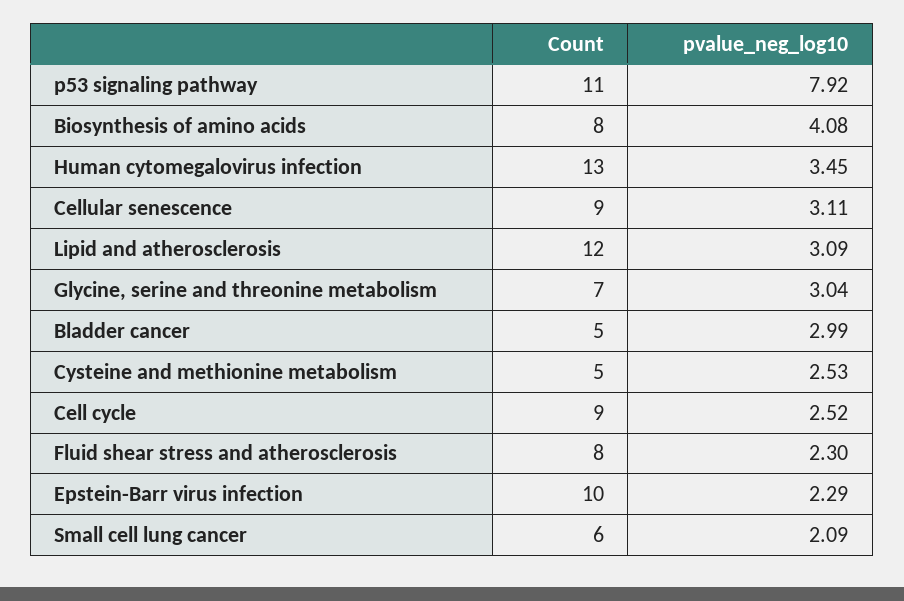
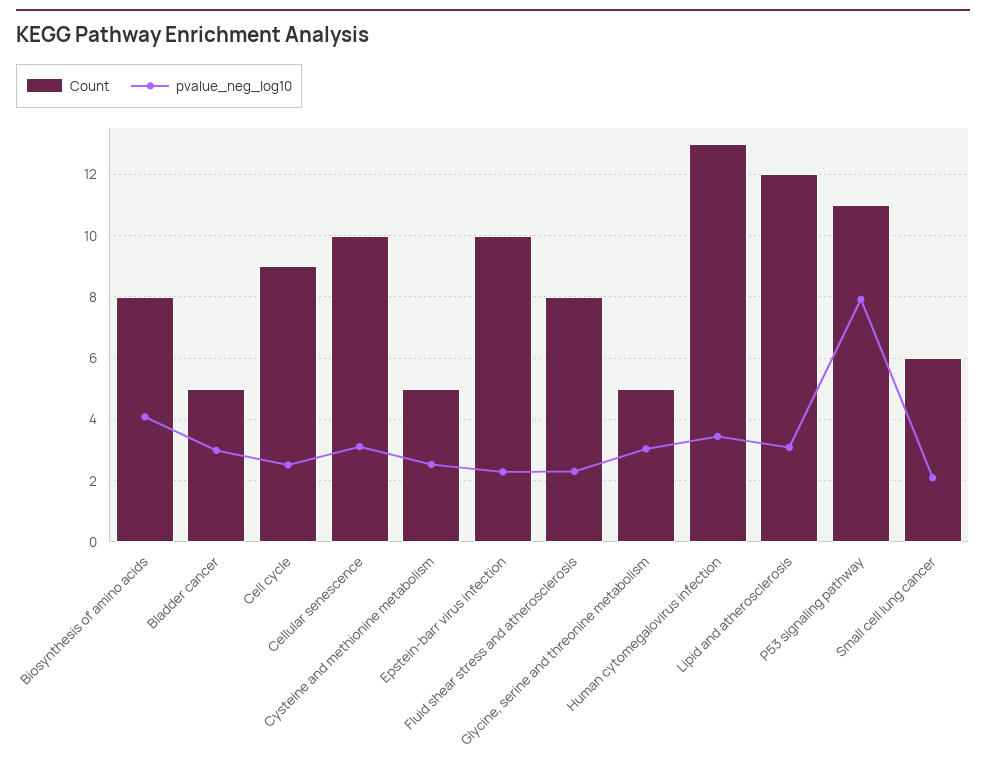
  {
    "Count": {
      "p53 signaling pathway": 11,
      "Biosynthesis of amino acids": 8,
      "Human cytomegalovirus infection": 13,
-     "Cellular senescence": 9,
+     "Cellular senescence": 10,
      "Lipid and atherosclerosis": 12,
-     "Glycine, serine and threonine metabolism": 7,
+     "Glycine, serine and threonine metabolism": 5,
      "Bladder cancer": 5,
      "Cysteine and methionine metabolism": 5,
      "Cell cycle": 9,
      "Fluid shear stress and atherosclerosis": 8,
      "Epstein-Barr virus infection": 10,
      "Small cell lung cancer": 6
    },
    "pvalue_neg_log10": {
      "p53 signaling pathway": 7.92,
      "Biosynthesis of amino acids": 4.08,
      "Human cytomegalovirus infection": 3.45,
      "Cellular senescence": 3.11,
      "Lipid and atherosclerosis": 3.09,
      "Glycine, serine and threonine metabolism": 3.04,
      "Bladder cancer": 2.99,
      "Cysteine and methionine metabolism": 2.53,
      "Cell cycle": 2.52,
      "Fluid shear stress and atherosclerosis": 2.3,
      "Epstein-Barr virus infection": 2.29,
      "Small cell lung cancer": 2.09
    }
  }

